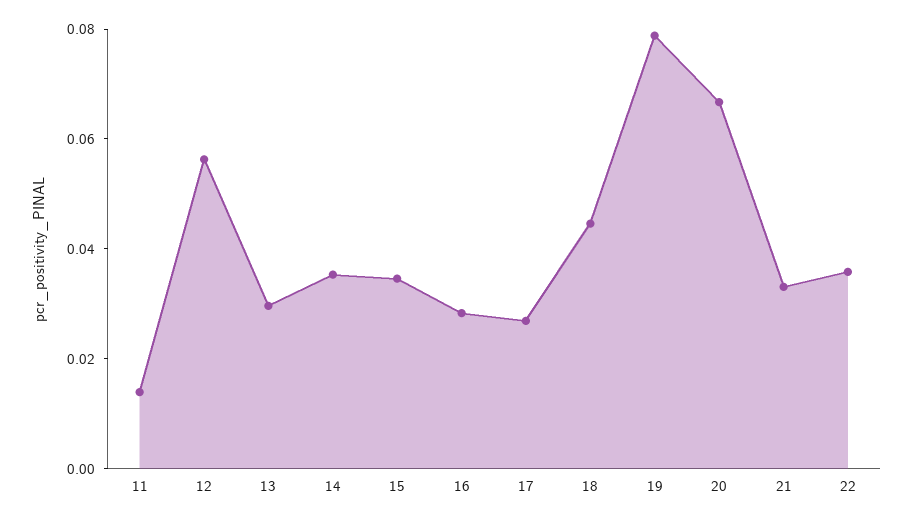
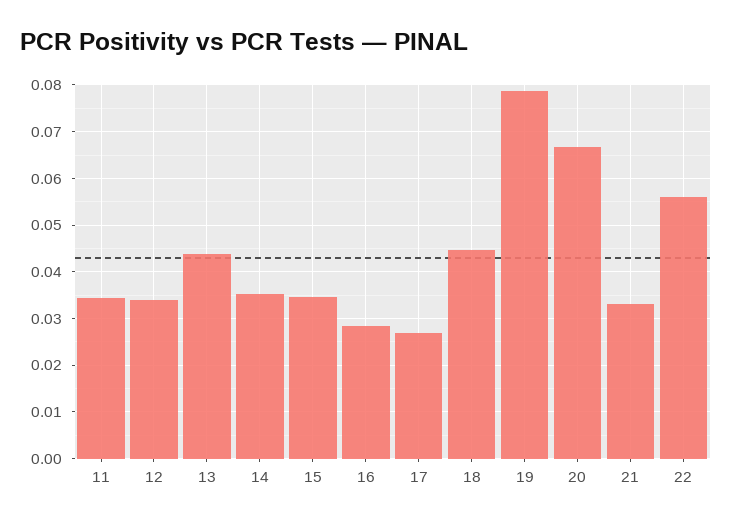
  {
-   "11": 0.015,
+   "11": 0.034,
-   "12": 0.055,
+   "12": 0.034,
-   "13": 0.03,
+   "13": 0.044,
    "14": 0.036,
    "15": 0.034,
    "16": 0.028,
    "17": 0.026,
    "18": 0.044,
    "19": 0.078,
    "20": 0.066,
    "21": 0.034,
-   "22": 0.035
+   "22": 0.056
  }

